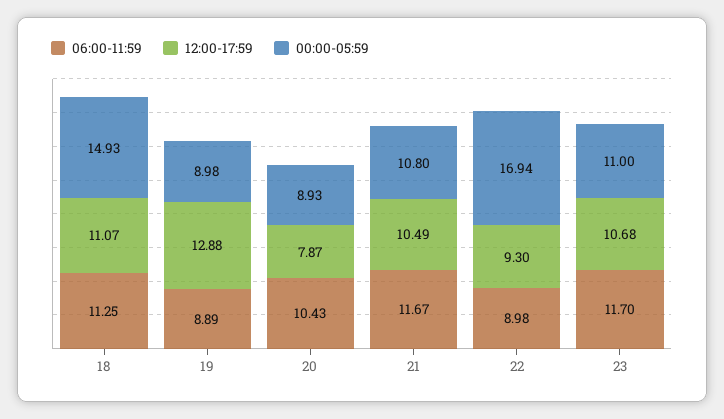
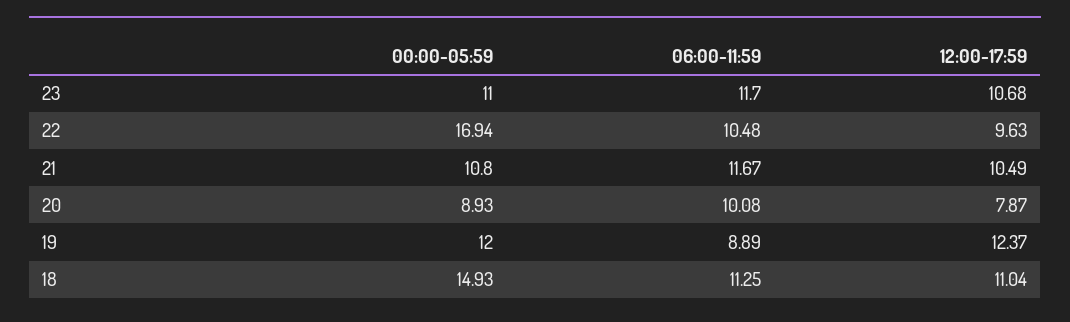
  {
    "06:00-11:59": {
      "18": 11.25,
      "19": 8.89,
-     "20": 10.43,
+     "20": 10.08,
      "21": 11.67,
-     "22": 8.98,
+     "22": 10.48,
      "23": 11.7
    },
    "12:00-17:59": {
-     "18": 11.07,
+     "18": 11.04,
-     "19": 12.88,
+     "19": 12.37,
      "20": 7.87,
      "21": 10.49,
-     "22": 9.3,
+     "22": 9.63,
      "23": 10.68
    },
    "00:00-05:59": {
      "18": 14.93,
-     "19": 8.98,
+     "19": 12,
      "20": 8.93,
      "21": 10.8,
      "22": 16.94,
      "23": 11
    }
  }

